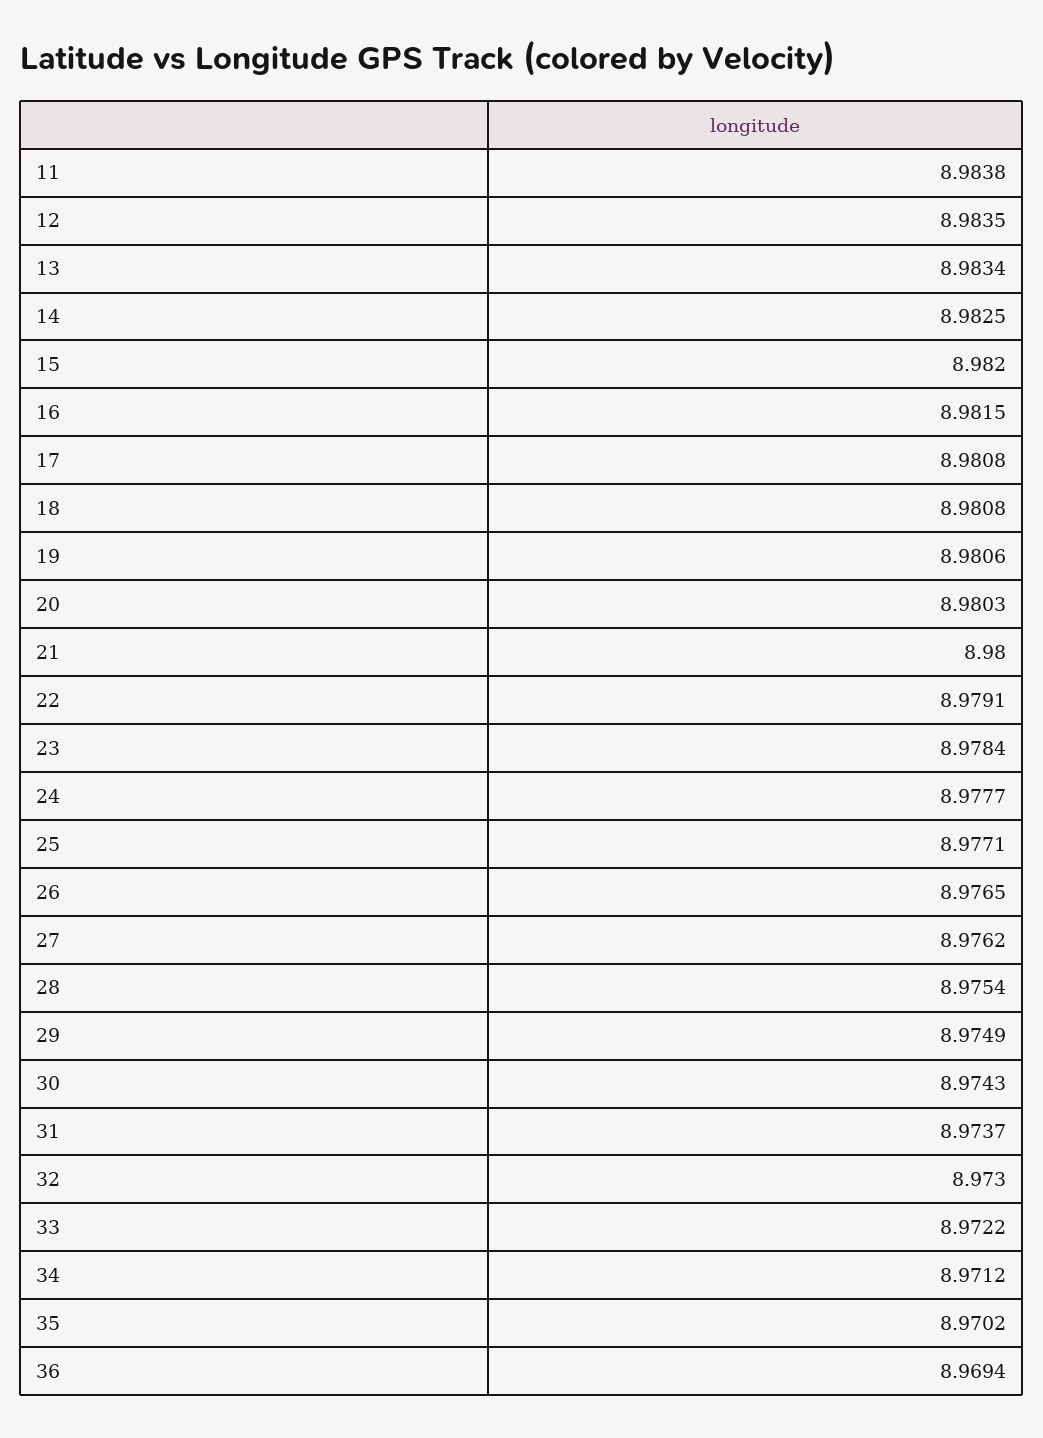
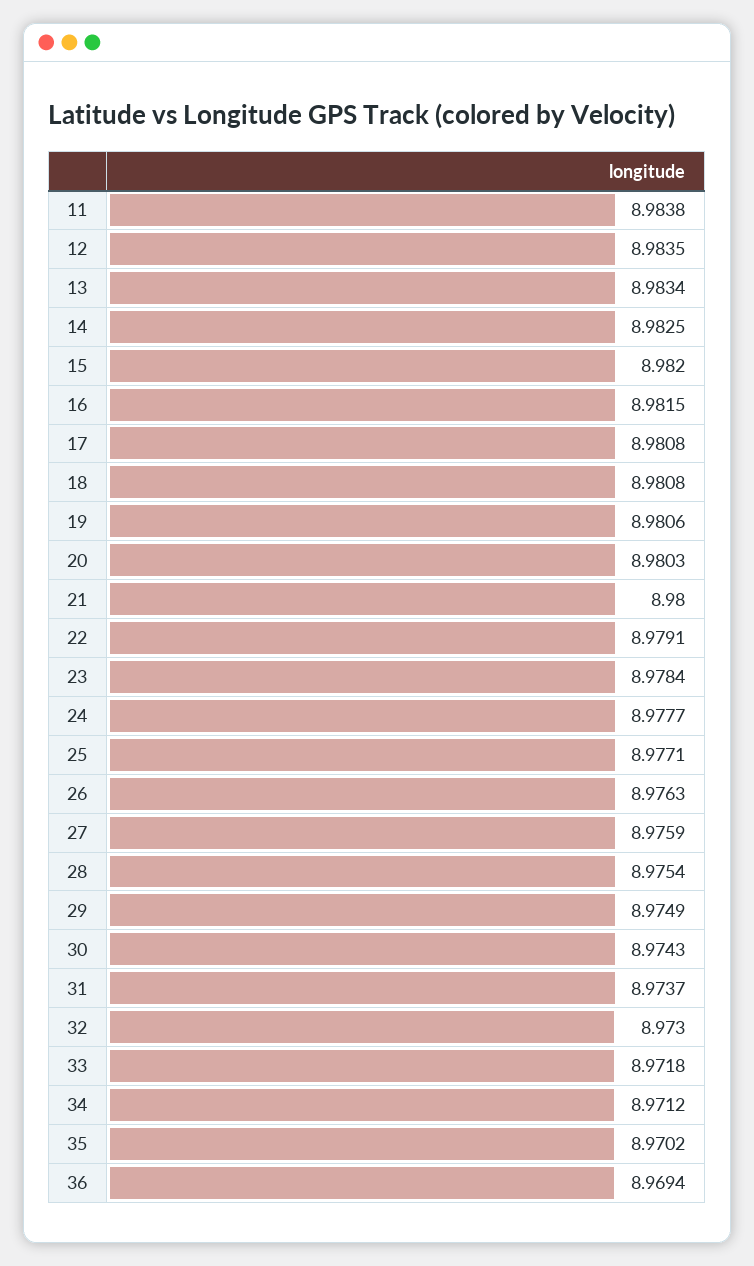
  {
    "11": 8.9838,
    "12": 8.9835,
    "13": 8.9834,
    "14": 8.9825,
    "15": 8.982,
    "16": 8.9815,
    "17": 8.9808,
    "18": 8.9808,
    "19": 8.9806,
    "20": 8.9803,
    "21": 8.98,
    "22": 8.9791,
    "23": 8.9784,
    "24": 8.9777,
    "25": 8.9771,
-   "26": 8.9765,
+   "26": 8.9763,
-   "27": 8.9762,
+   "27": 8.9759,
    "28": 8.9754,
    "29": 8.9749,
    "30": 8.9743,
    "31": 8.9737,
    "32": 8.973,
-   "33": 8.9722,
+   "33": 8.9718,
    "34": 8.9712,
    "35": 8.9702,
    "36": 8.9694
  }

